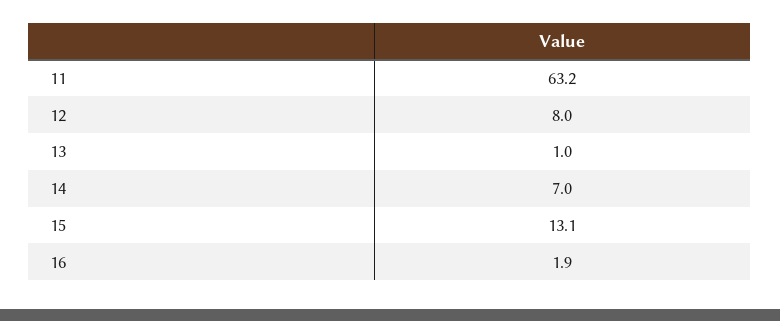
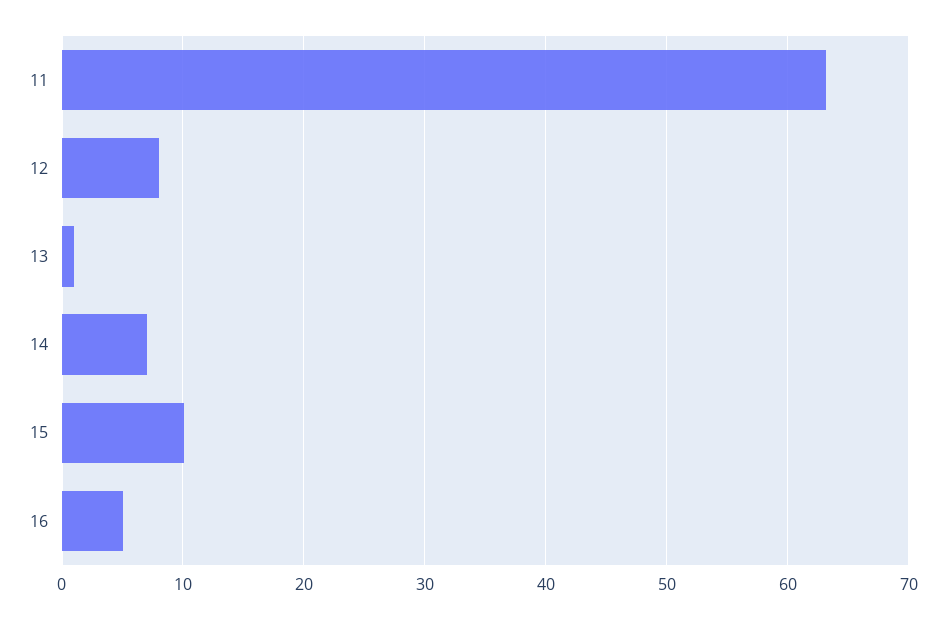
  {
    "11": 63.2,
    "12": 8,
    "13": 1,
    "14": 7,
-   "15": 13.1,
+   "15": 10,
-   "16": 1.9
+   "16": 5
  }

